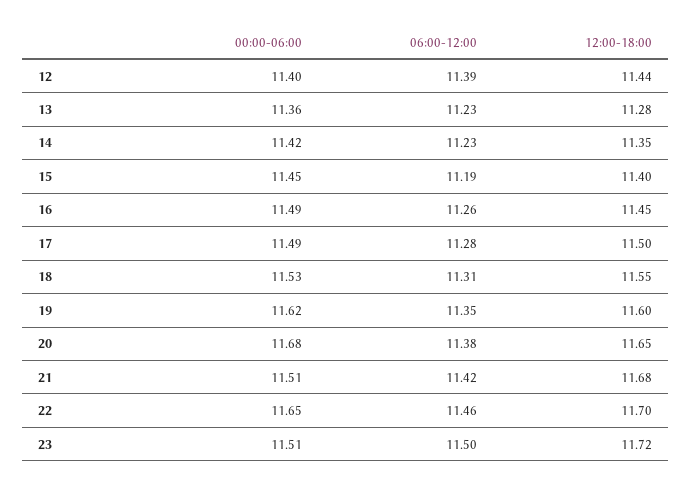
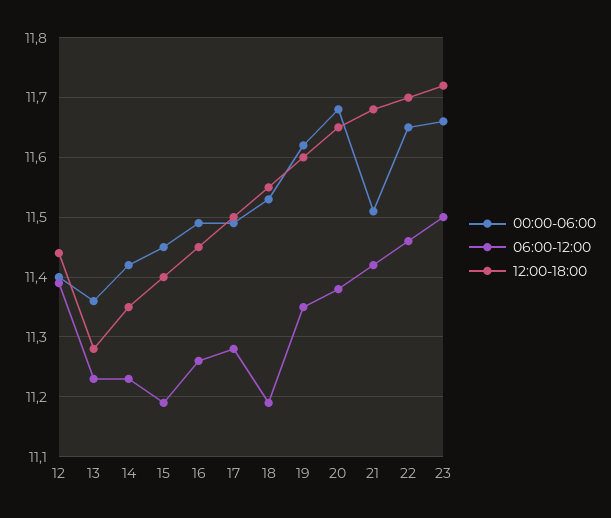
  {
    "00:00-06:00": {
      "12": 11.4,
      "13": 11.36,
      "14": 11.42,
      "15": 11.45,
      "16": 11.49,
      "17": 11.49,
      "18": 11.53,
      "19": 11.62,
      "20": 11.68,
      "21": 11.51,
      "22": 11.65,
-     "23": 11.51
+     "23": 11.65
    },
    "06:00-12:00": {
      "12": 11.39,
      "13": 11.23,
      "14": 11.23,
      "15": 11.19,
      "16": 11.26,
      "17": 11.28,
-     "18": 11.31,
+     "18": 11.2,
      "19": 11.35,
      "20": 11.38,
      "21": 11.42,
      "22": 11.46,
      "23": 11.5
    },
    "12:00-18:00": {
      "12": 11.44,
      "13": 11.28,
      "14": 11.35,
      "15": 11.4,
      "16": 11.45,
      "17": 11.5,
      "18": 11.55,
      "19": 11.6,
      "20": 11.65,
      "21": 11.68,
      "22": 11.7,
      "23": 11.72
    }
  }

